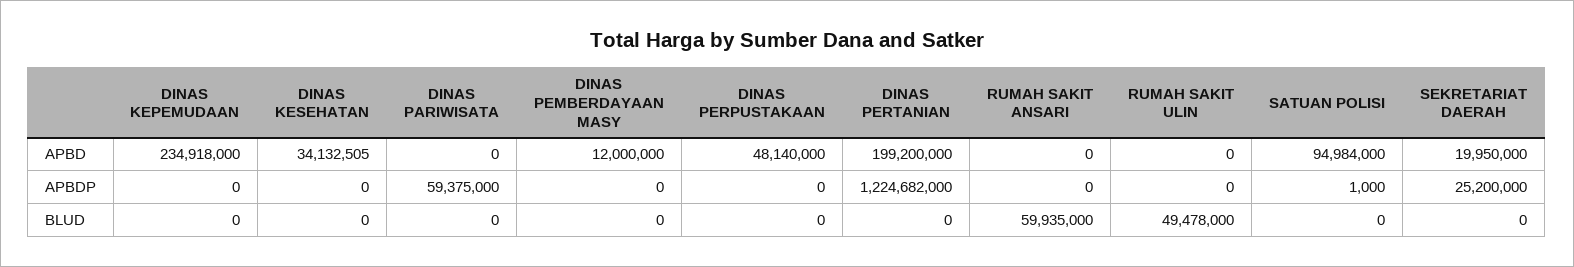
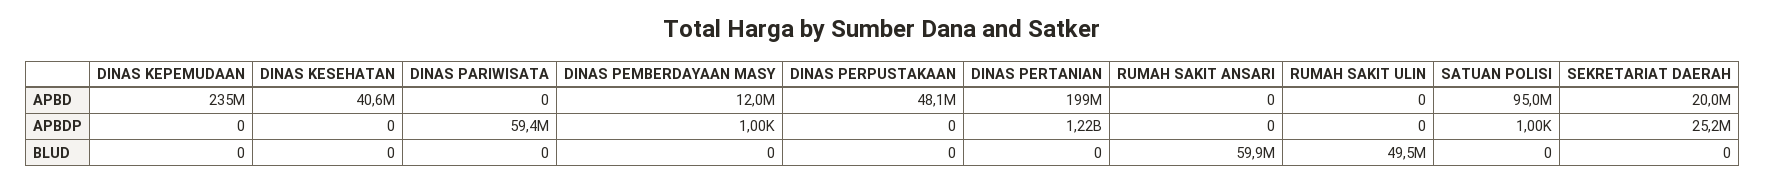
  {
    "DINAS KEPEMUDAAN": {
      "APBD": 234918000,
      "APBDP": 0,
      "BLUD": 0
    },
    "DINAS KESEHATAN": {
-     "APBD": 34132505,
+     "APBD": 40600000,
      "APBDP": 0,
      "BLUD": 0
    },
    "DINAS PARIWISATA": {
      "APBD": 0,
      "APBDP": 59375000,
      "BLUD": 0
    },
    "DINAS PEMBERDAYAAN MASY": {
      "APBD": 12000000,
-     "APBDP": 0,
+     "APBDP": 1000,
      "BLUD": 0
    },
    "DINAS PERPUSTAKAAN": {
      "APBD": 48140000,
      "APBDP": 0,
      "BLUD": 0
    },
    "DINAS PERTANIAN": {
      "APBD": 199200000,
      "APBDP": 1224682000,
      "BLUD": 0
    },
    "RUMAH SAKIT ANSARI": {
      "APBD": 0,
      "APBDP": 0,
      "BLUD": 59935000
    },
    "RUMAH SAKIT ULIN": {
      "APBD": 0,
      "APBDP": 0,
      "BLUD": 49478000
    },
    "SATUAN POLISI": {
      "APBD": 94984000,
      "APBDP": 1000,
      "BLUD": 0
    },
    "SEKRETARIAT DAERAH": {
      "APBD": 19950000,
      "APBDP": 25200000,
      "BLUD": 0
    }
  }

